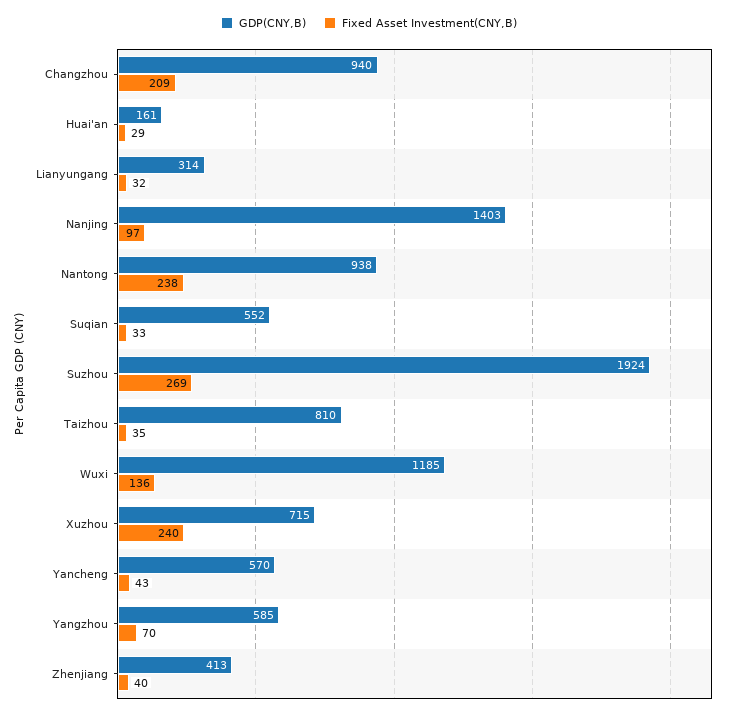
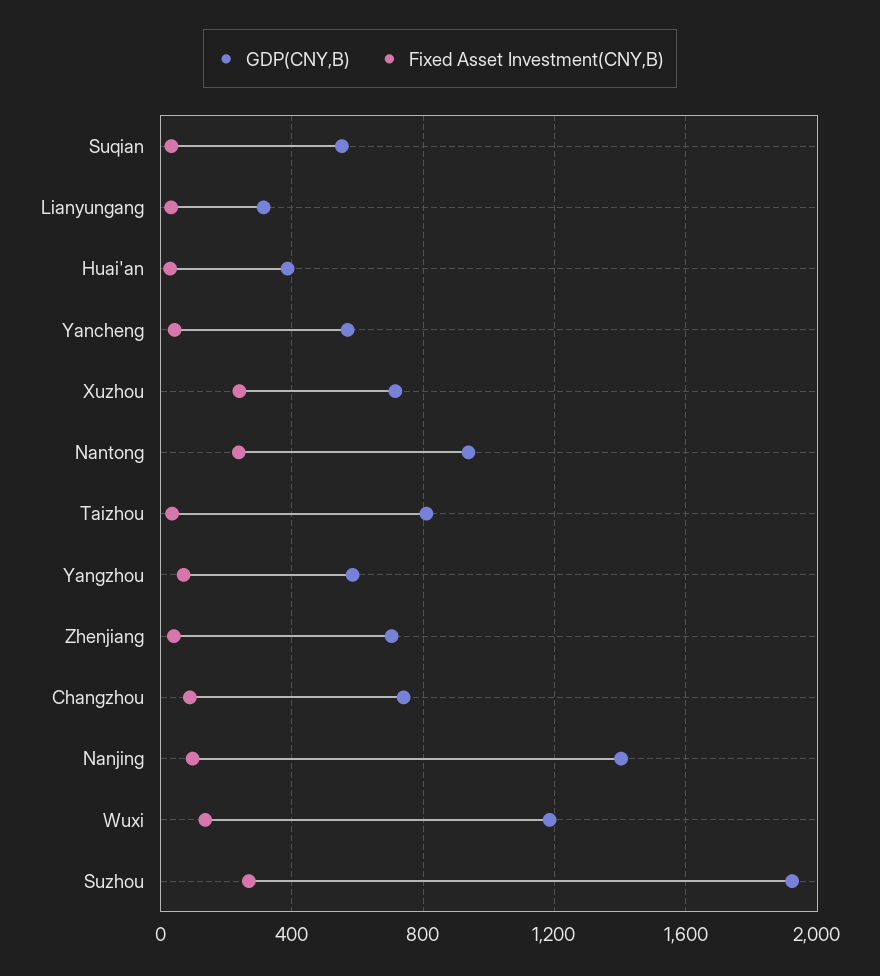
  {
    "GDP(CNY,B)": {
-     "Changzhou": 940,
+     "Changzhou": 750,
-     "Huai'an": 161,
+     "Huai'an": 400,
      "Lianyungang": 314,
      "Nanjing": 1403,
      "Nantong": 938,
      "Suqian": 552,
      "Suzhou": 1924,
      "Taizhou": 810,
      "Wuxi": 1185,
      "Xuzhou": 715,
      "Yancheng": 570,
      "Yangzhou": 585,
-     "Zhenjiang": 413
+     "Zhenjiang": 700
    },
    "Fixed Asset Investment(CNY,B)": {
-     "Changzhou": 209,
+     "Changzhou": 100,
      "Huai'an": 29,
      "Lianyungang": 32,
      "Nanjing": 97,
      "Nantong": 238,
      "Suqian": 33,
      "Suzhou": 269,
      "Taizhou": 35,
      "Wuxi": 136,
      "Xuzhou": 240,
      "Yancheng": 43,
      "Yangzhou": 70,
      "Zhenjiang": 40
    }
  }

